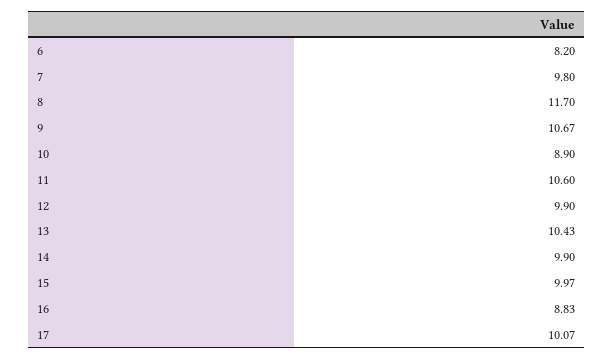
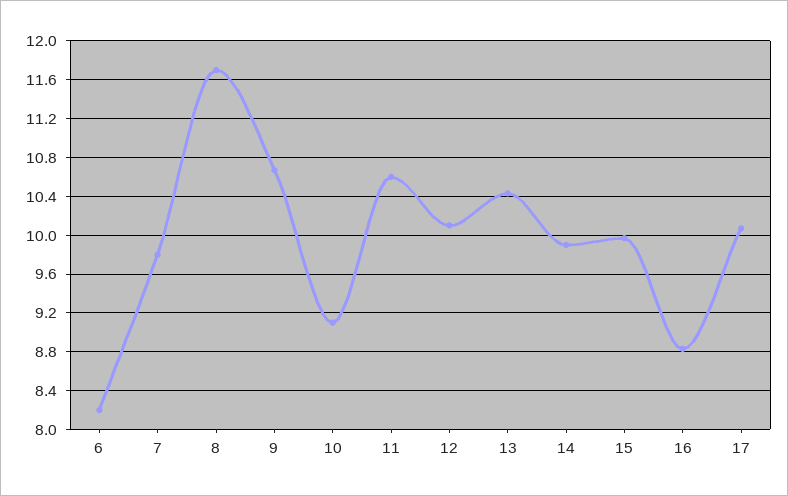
  {
    "6": 8.2,
    "7": 9.8,
    "8": 11.7,
    "9": 10.67,
-   "10": 8.9,
+   "10": 9.1,
    "11": 10.6,
-   "12": 9.9,
+   "12": 10.1,
    "13": 10.43,
    "14": 9.9,
    "15": 9.97,
    "16": 8.83,
    "17": 10.07
  }

